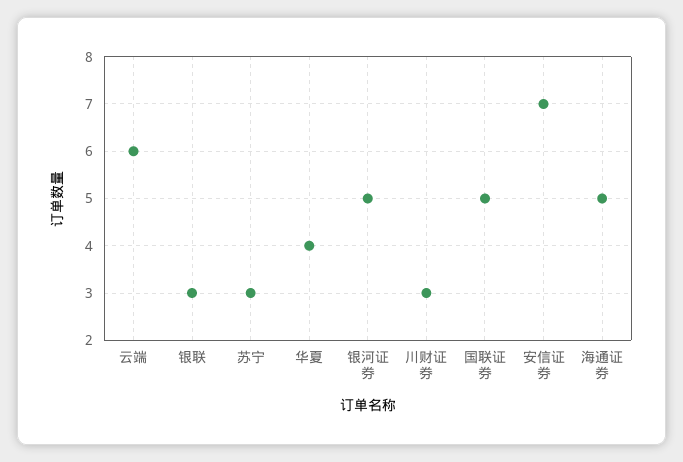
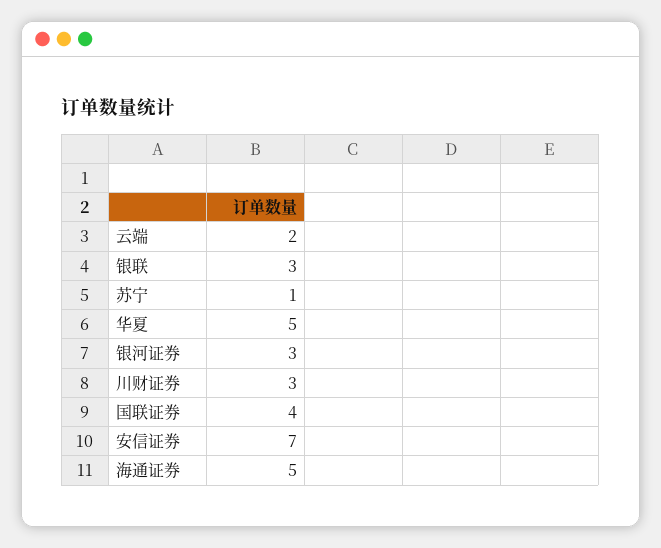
  {
-   "云端": 6,
+   "云端": 2,
    "银联": 3,
-   "苏宁": 3,
+   "苏宁": 1,
-   "华夏": 4,
+   "华夏": 5,
-   "银河证券": 5,
+   "银河证券": 3,
    "川财证券": 3,
-   "国联证券": 5,
+   "国联证券": 4,
    "安信证券": 7,
    "海通证券": 5
  }

